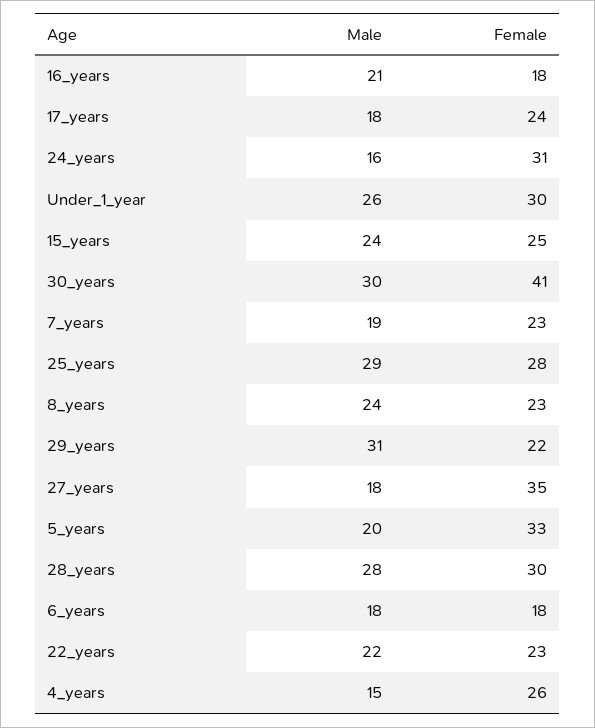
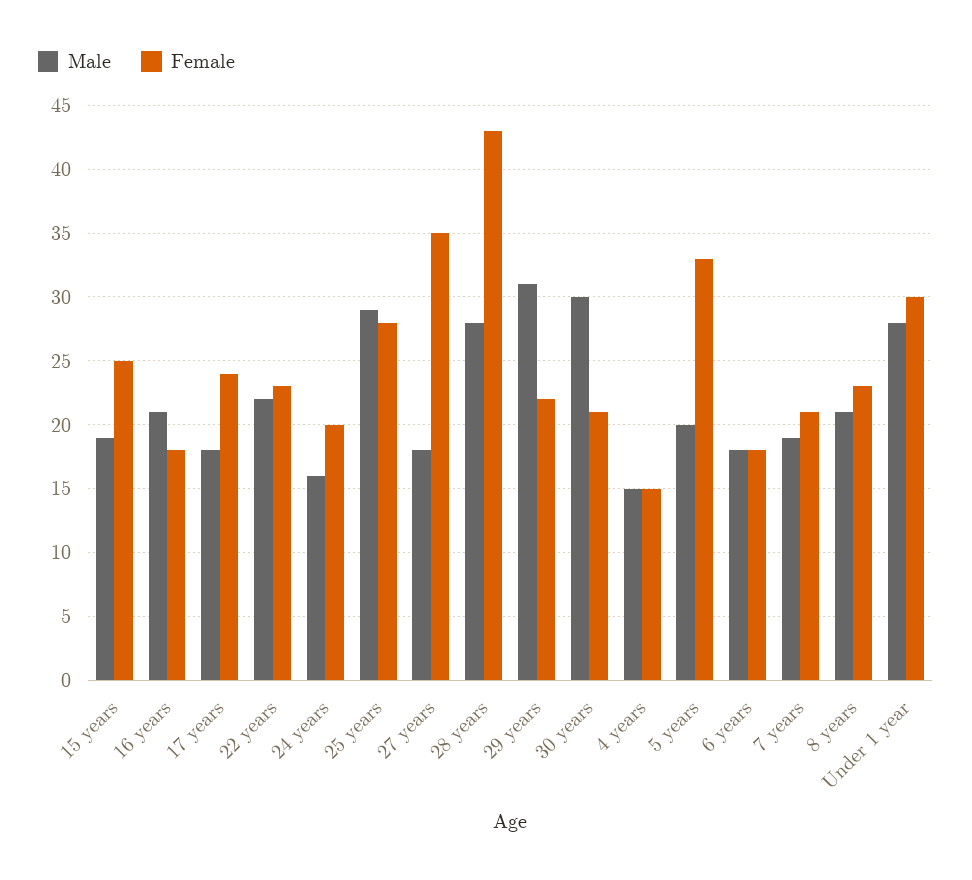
  {
    "Male": {
      "16_years": 21,
      "17_years": 18,
      "24_years": 16,
-     "Under_1_year": 26,
+     "Under_1_year": 28,
-     "15_years": 24,
+     "15_years": 19,
      "30_years": 30,
      "7_years": 19,
      "25_years": 29,
-     "8_years": 24,
+     "8_years": 21,
      "29_years": 31,
      "27_years": 18,
      "5_years": 20,
      "28_years": 28,
      "6_years": 18,
      "22_years": 22,
      "4_years": 15
    },
    "Female": {
      "16_years": 18,
      "17_years": 24,
-     "24_years": 31,
+     "24_years": 20,
      "Under_1_year": 30,
      "15_years": 25,
-     "30_years": 41,
+     "30_years": 21,
-     "7_years": 23,
+     "7_years": 21,
      "25_years": 28,
      "8_years": 23,
      "29_years": 22,
      "27_years": 35,
      "5_years": 33,
-     "28_years": 30,
+     "28_years": 43,
      "6_years": 18,
      "22_years": 23,
-     "4_years": 26
+     "4_years": 15
    }
  }

